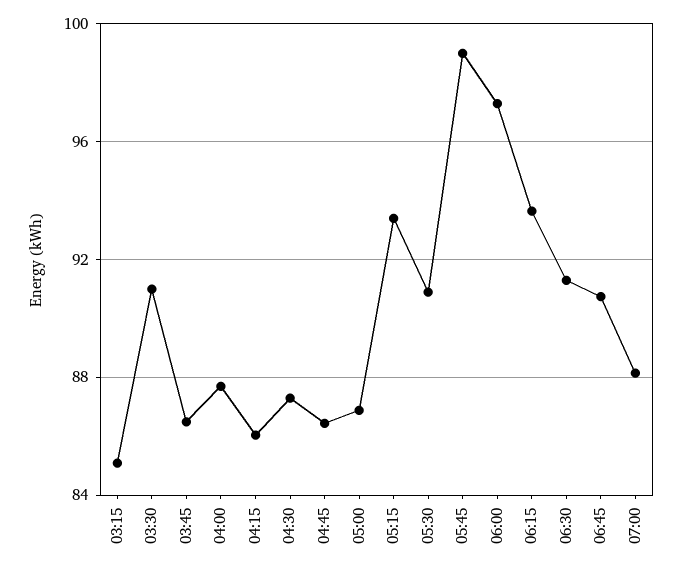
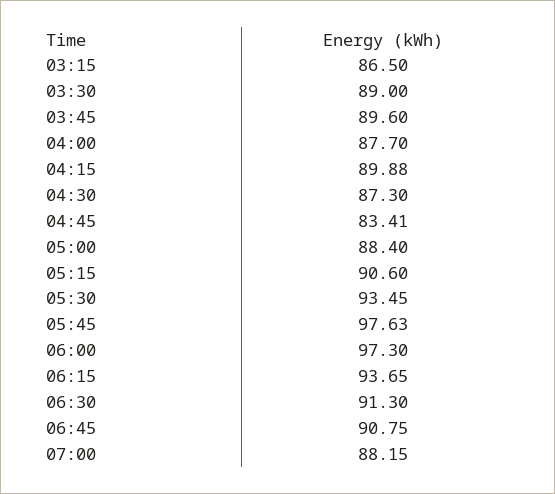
  {
-   "03:15": 85,
+   "03:15": 86.5,
-   "03:30": 91,
+   "03:30": 89,
-   "03:45": 86.5,
+   "03:45": 89.6,
    "04:00": 87.7,
-   "04:15": 86,
+   "04:15": 89.88,
    "04:30": 87.3,
-   "04:45": 86.5,
+   "04:45": 83.41,
-   "05:00": 87,
+   "05:00": 88.4,
-   "05:15": 93.5,
+   "05:15": 90.6,
-   "05:30": 91,
+   "05:30": 93.45,
-   "05:45": 99,
+   "05:45": 97.63,
    "06:00": 97.3,
    "06:15": 93.65,
    "06:30": 91.3,
    "06:45": 90.75,
    "07:00": 88.15
  }

